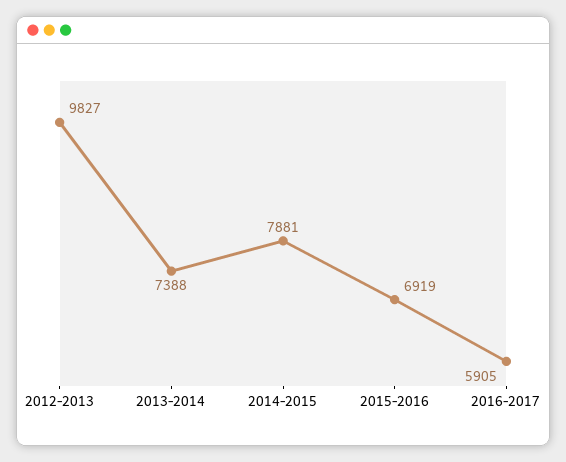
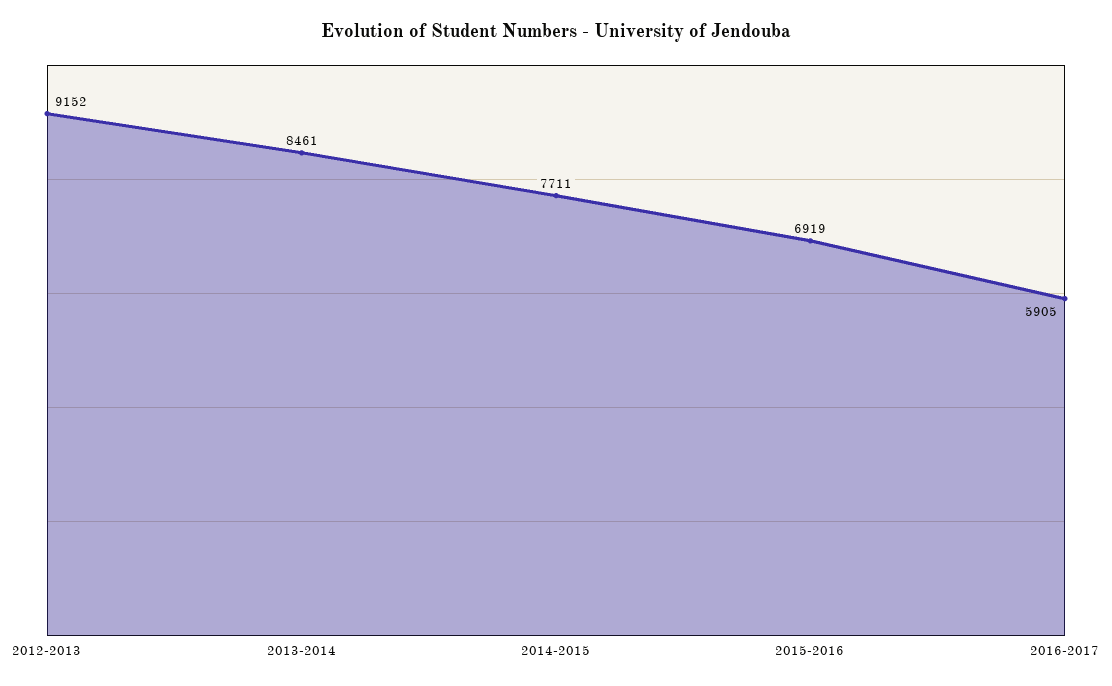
  {
-   "2012-2013": 9827,
+   "2012-2013": 9152,
-   "2013-2014": 7388,
+   "2013-2014": 8461,
-   "2014-2015": 7881,
+   "2014-2015": 7711,
    "2015-2016": 6919,
    "2016-2017": 5905
  }

